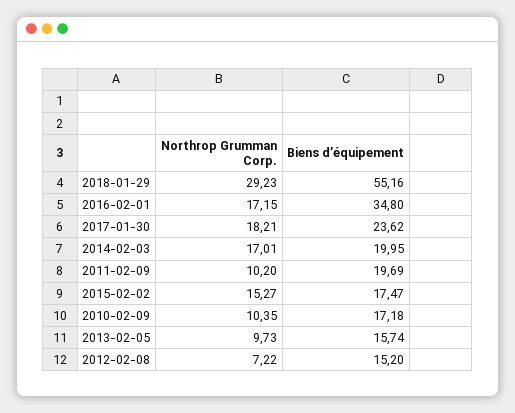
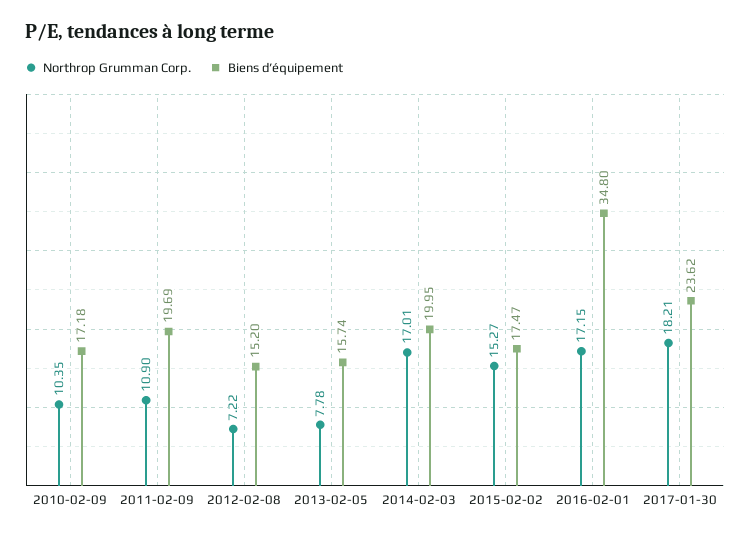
  {
    "Northrop Grumman Corp.": {
-     "2018-01-29": 29.23,
      "2016-02-01": 17.15,
      "2017-01-30": 18.21,
      "2014-02-03": 17.01,
-     "2011-02-09": 10.2,
+     "2011-02-09": 10.9,
      "2015-02-02": 15.27,
      "2010-02-09": 10.35,
-     "2013-02-05": 9.73,
+     "2013-02-05": 7.78,
      "2012-02-08": 7.22
    },
    "Biens d’équipement": {
-     "2018-01-29": 55.16,
      "2016-02-01": 34.8,
      "2017-01-30": 23.62,
      "2014-02-03": 19.95,
      "2011-02-09": 19.69,
      "2015-02-02": 17.47,
      "2010-02-09": 17.18,
      "2013-02-05": 15.74,
      "2012-02-08": 15.2
    }
  }

